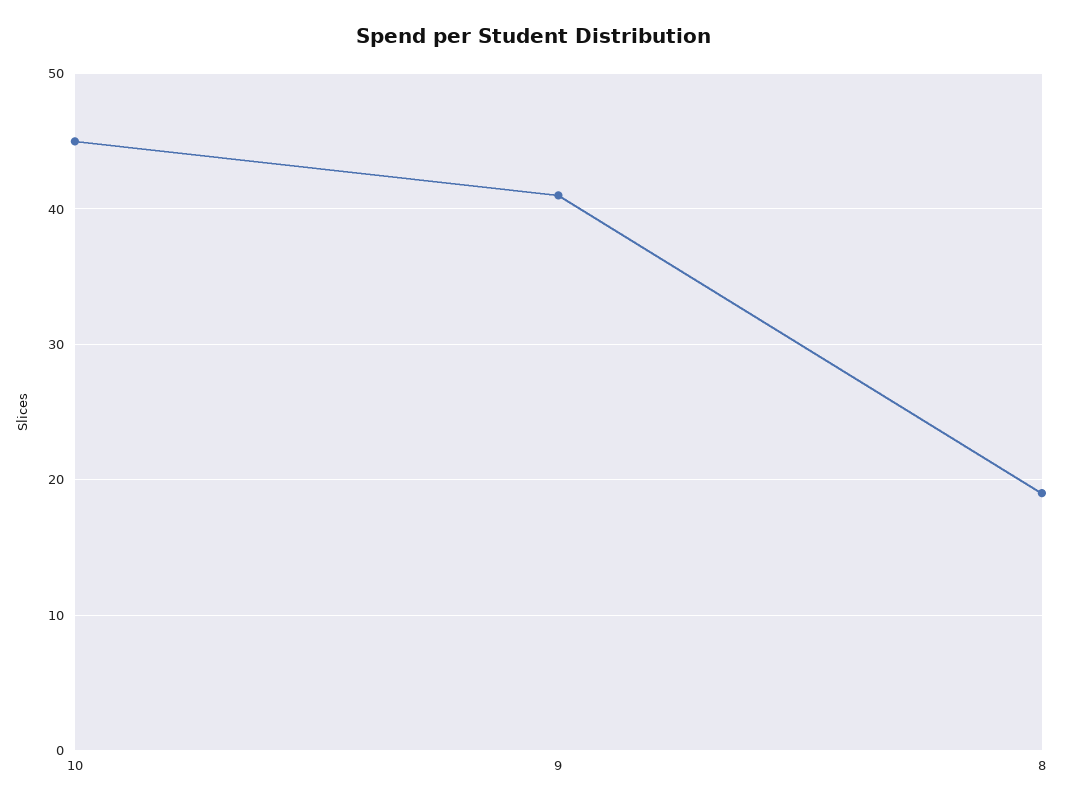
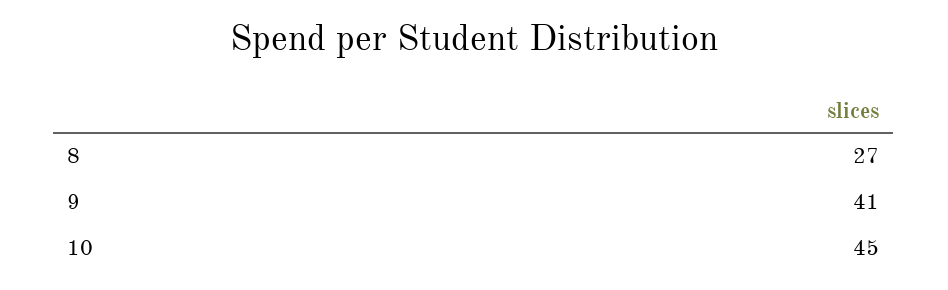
  {
    "10": 45,
    "9": 41,
-   "8": 19
+   "8": 27
  }

